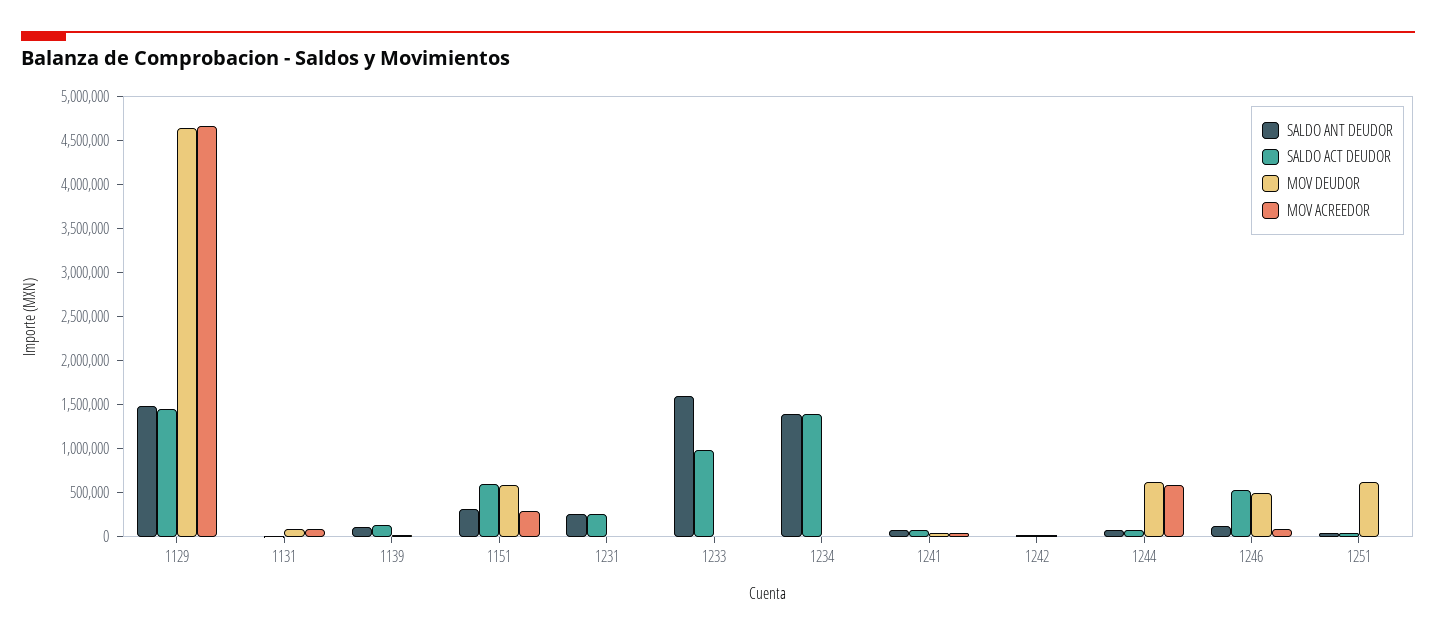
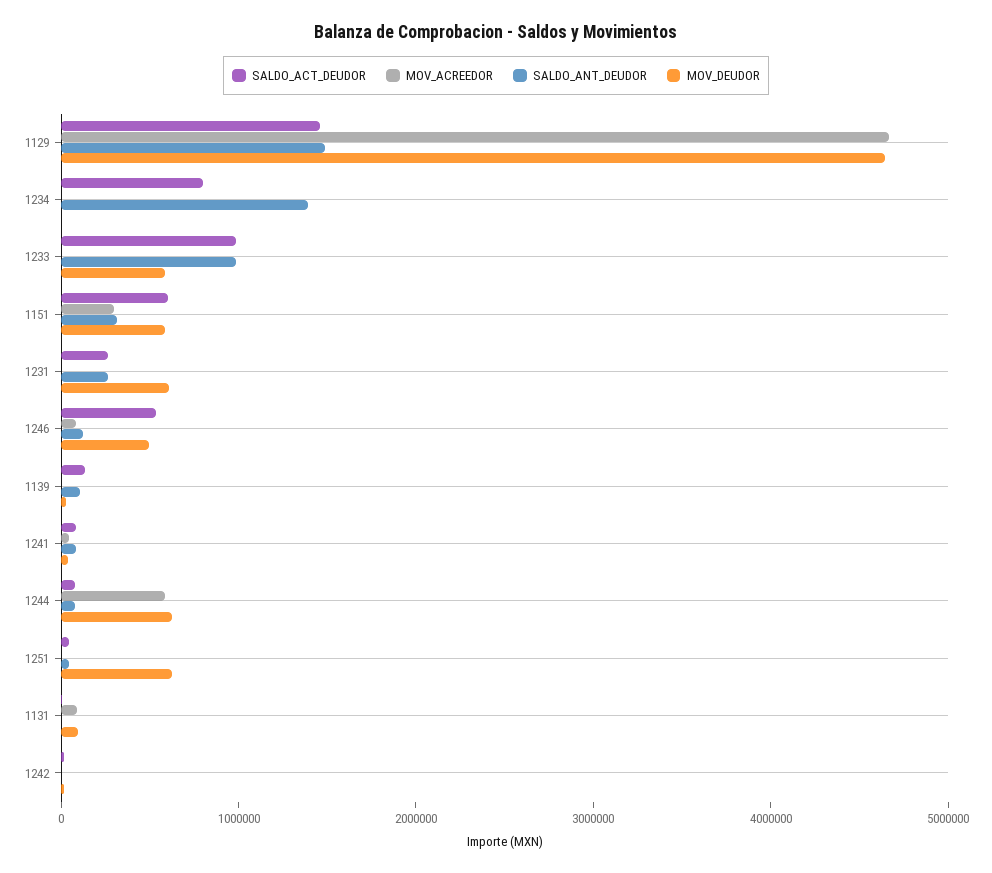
  {
    "SALDO ANT DEUDOR": {
      "1129": 1500000,
      "1131": 0,
      "1139": 100000,
      "1151": 300000,
      "1231": 300000,
-     "1233": 1600000,
+     "1233": 1000000,
      "1234": 1400000,
      "1241": 100000,
      "1242": 0,
      "1244": 100000,
      "1246": 100000,
      "1251": 0
    },
    "SALDO ACT DEUDOR": {
      "1129": 1500000,
      "1131": 0,
      "1139": 100000,
      "1151": 600000,
      "1231": 300000,
      "1233": 1000000,
-     "1234": 1400000,
+     "1234": 800000,
      "1241": 100000,
      "1242": 0,
      "1244": 100000,
      "1246": 500000,
      "1251": 0
    },
    "MOV DEUDOR": {
      "1129": 4600000,
      "1131": 100000,
      "1139": 0,
      "1151": 600000,
-     "1231": 0,
+     "1231": 600000,
-     "1233": 0,
+     "1233": 600000,
      "1234": 0,
      "1241": 0,
      "1242": 0,
      "1244": 600000,
      "1246": 500000,
      "1251": 600000
    },
    "MOV ACREEDOR": {
      "1129": 4700000,
      "1131": 100000,
      "1139": 0,
      "1151": 300000,
      "1231": 0,
      "1233": 0,
      "1234": 0,
      "1241": 0,
      "1242": 0,
      "1244": 600000,
      "1246": 100000,
      "1251": 0
    }
  }

